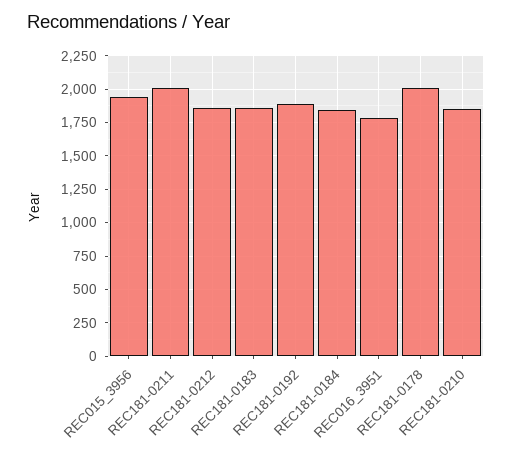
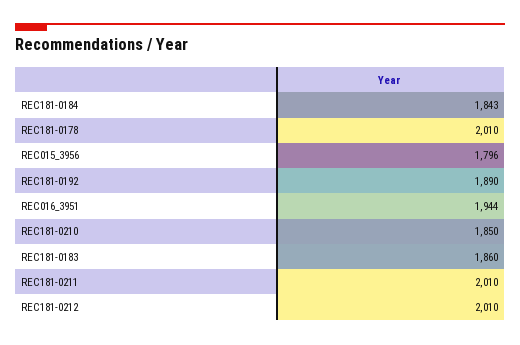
  {
-   "REC015_3956": 1950,
+   "REC015_3956": 1796,
    "REC181-0211": 2010,
-   "REC181-0212": 1850,
+   "REC181-0212": 2010,
    "REC181-0183": 1860,
    "REC181-0192": 1890,
    "REC181-0184": 1843,
-   "REC016_3951": 1800,
+   "REC016_3951": 1944,
    "REC181-0178": 2010,
    "REC181-0210": 1850
  }

